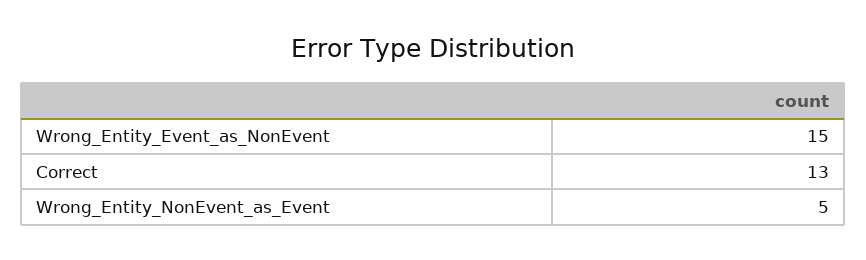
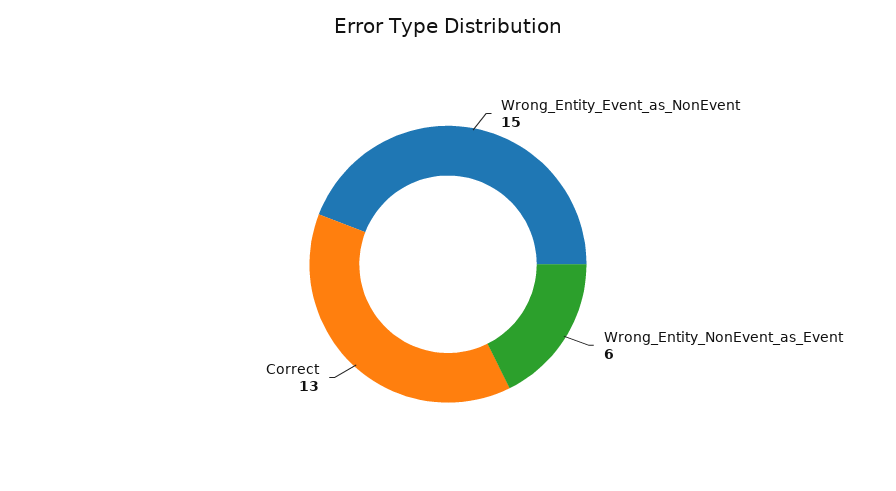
  {
    "Wrong_Entity_Event_as_NonEvent": 15,
    "Correct": 13,
-   "Wrong_Entity_NonEvent_as_Event": 5
+   "Wrong_Entity_NonEvent_as_Event": 6
  }

